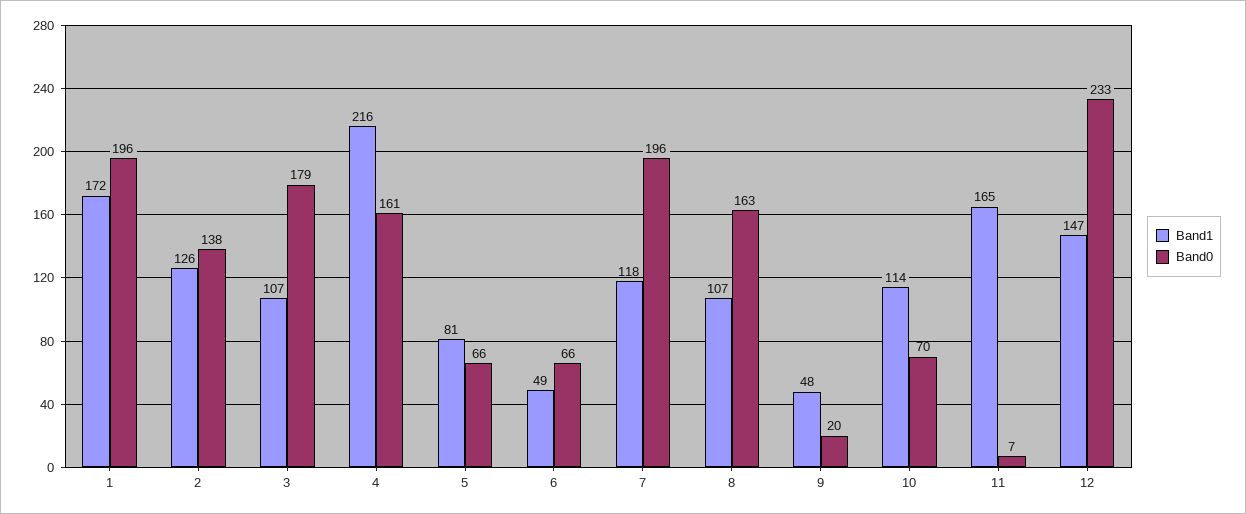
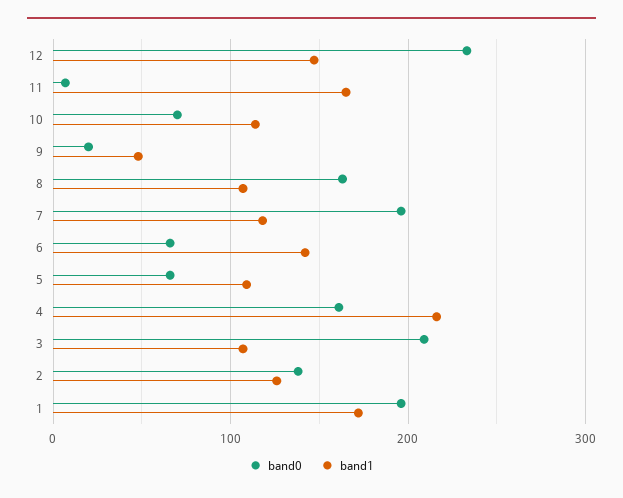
  {
    "Band1": {
      "1": 172,
      "2": 126,
      "3": 107,
      "4": 216,
-     "5": 81,
+     "5": 110,
-     "6": 49,
+     "6": 140,
      "7": 118,
      "8": 107,
      "9": 48,
      "10": 114,
      "11": 165,
      "12": 147
    },
    "Band0": {
      "1": 196,
      "2": 138,
-     "3": 179,
+     "3": 210,
      "4": 161,
      "5": 66,
      "6": 66,
      "7": 196,
      "8": 163,
      "9": 20,
      "10": 70,
      "11": 7,
      "12": 233
    }
  }

